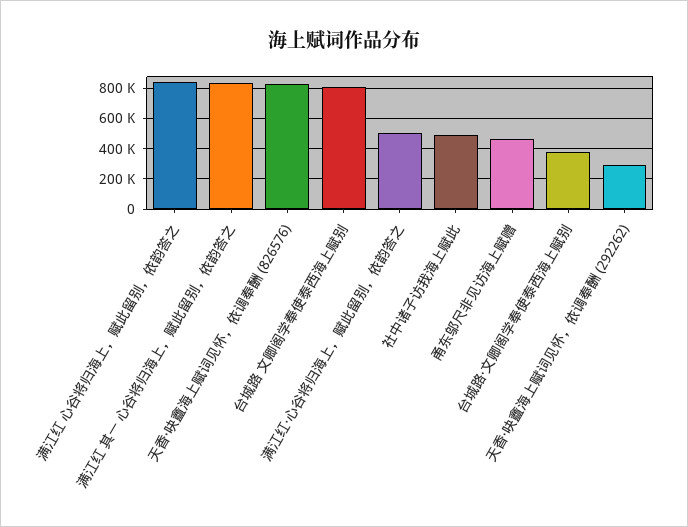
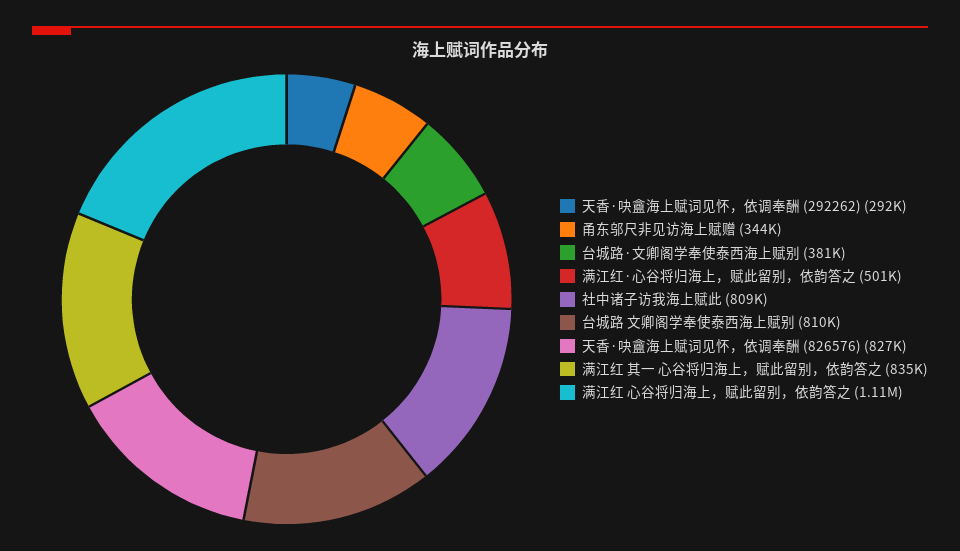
  {
-   "满江红 心谷将归海上，赋此留别，依韵答之": 850000,
+   "满江红 心谷将归海上，赋此留别，依韵答之": 1110000,
    "满江红 其一 心谷将归海上，赋此留别，依韵答之": 835000,
    "天香·吷盦海上赋词见怀，依调奉酬 (826576)": 827000,
    "台城路 文卿阁学奉使泰西海上赋别": 810000,
    "满江红·心谷将归海上，赋此留别，依韵答之": 501000,
-   "社中诸子访我海上赋此": 500000,
+   "社中诸子访我海上赋此": 809000,
-   "甬东邬尺非见访海上赋赠": 450000,
+   "甬东邬尺非见访海上赋赠": 344000,
    "台城路·文卿阁学奉使泰西海上赋别": 381000,
    "天香·吷盦海上赋词见怀，依调奉酬 (292262)": 292000
  }

